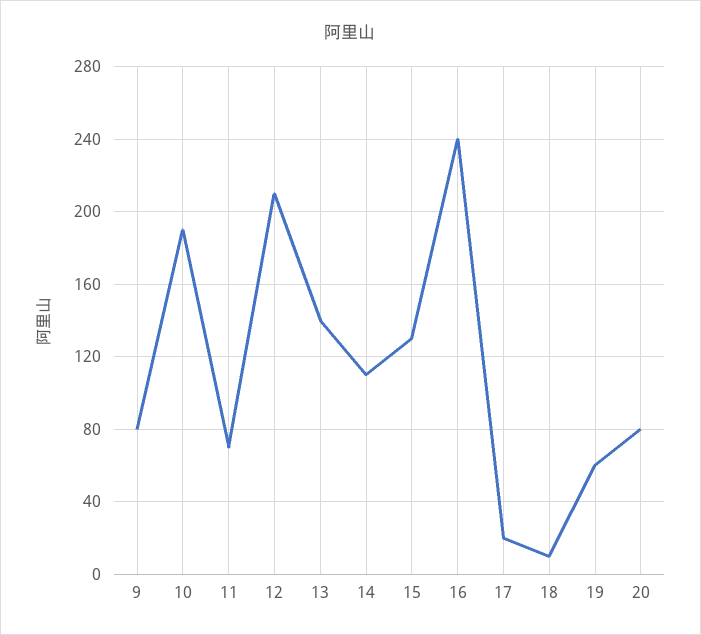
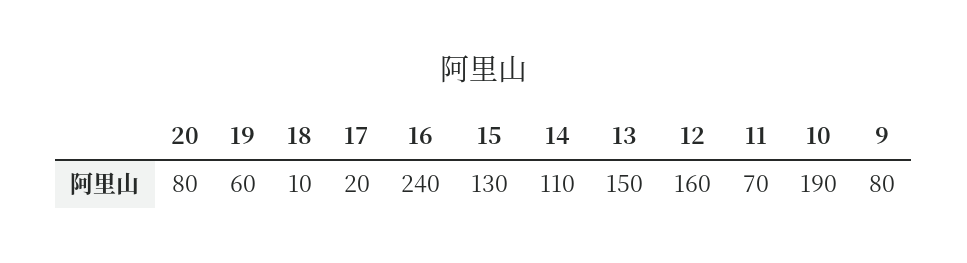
  {
    "9": 80,
    "10": 190,
    "11": 70,
-   "12": 210,
+   "12": 160,
-   "13": 140,
+   "13": 150,
    "14": 110,
    "15": 130,
    "16": 240,
    "17": 20,
    "18": 10,
    "19": 60,
    "20": 80
  }

